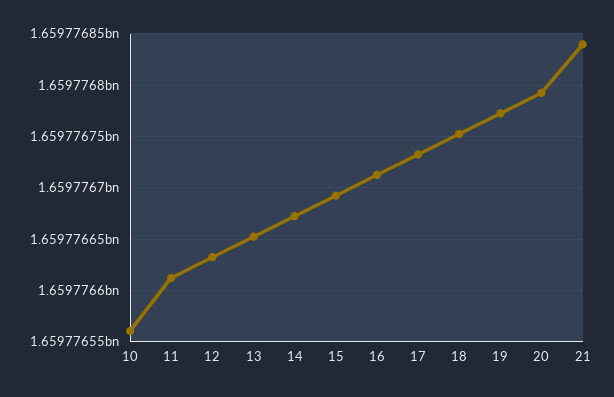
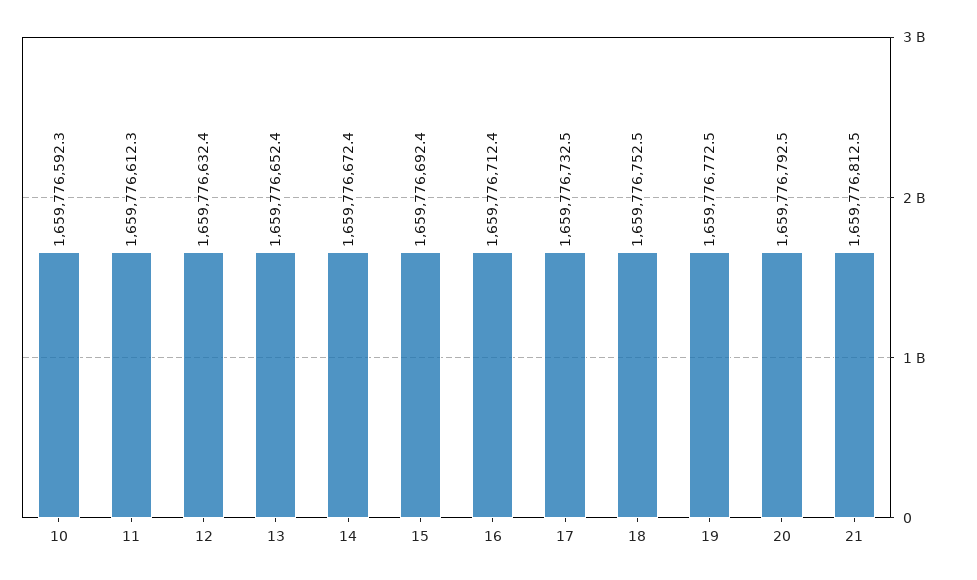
  {
-   "10": 1659776560,
+   "10": 1659776592.3,
    "11": 1659776612.3,
    "12": 1659776632.4,
    "13": 1659776652.4,
    "14": 1659776672.4,
    "15": 1659776692.4,
    "16": 1659776712.4,
    "17": 1659776732.5,
    "18": 1659776752.5,
    "19": 1659776772.5,
    "20": 1659776792.5,
-   "21": 1659776840
+   "21": 1659776812.5
  }

